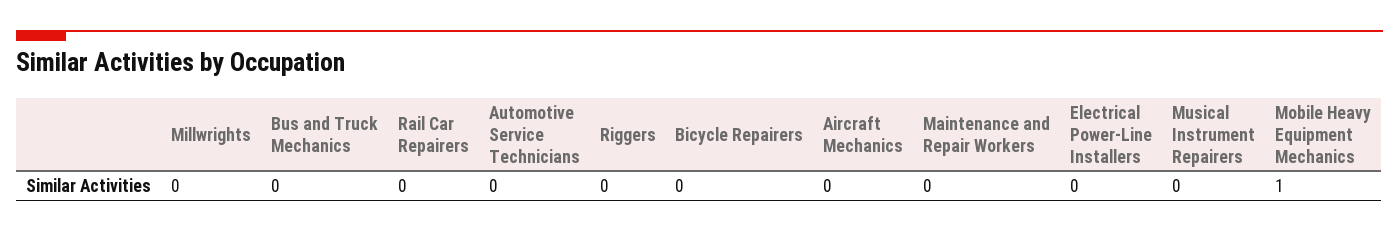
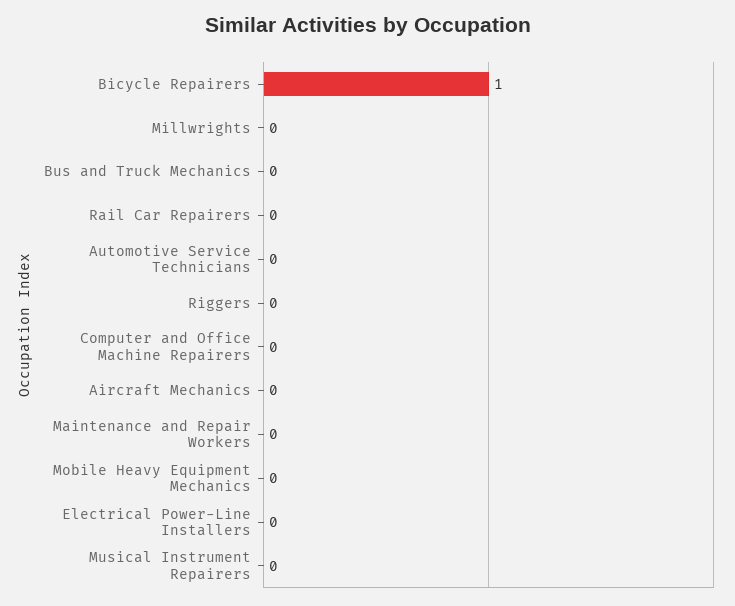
  {
    "Millwrights": 0,
    "Bus and Truck Mechanics": 0,
    "Rail Car Repairers": 0,
    "Automotive Service Technicians": 0,
    "Riggers": 0,
-   "Bicycle Repairers": 0,
+   "Bicycle Repairers": 1,
    "Aircraft Mechanics": 0,
    "Maintenance and Repair Workers": 0,
    "Electrical Power-Line Installers": 0,
    "Musical Instrument Repairers": 0,
-   "Mobile Heavy Equipment Mechanics": 1
+   "Mobile Heavy Equipment Mechanics": 0,
+   "Computer and Office Machine Repairers": 0
  }

